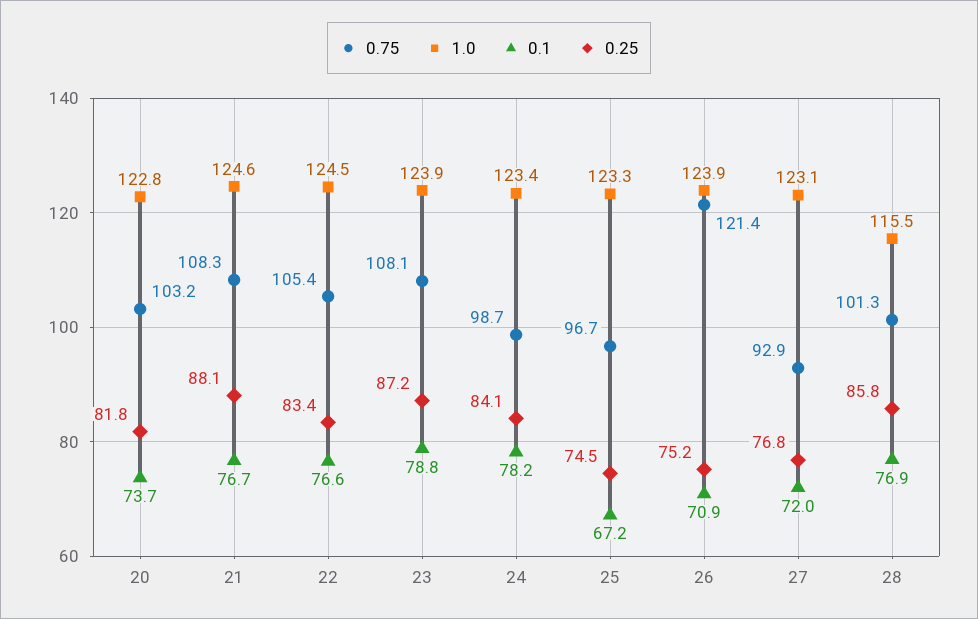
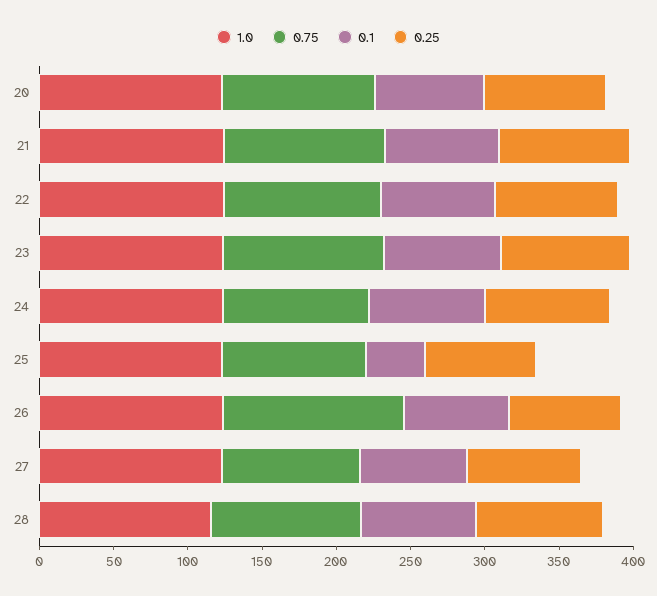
  {
    "0.75": {
      "20": 103.2,
      "21": 108.3,
      "22": 105.4,
      "23": 108.1,
      "24": 98.7,
      "25": 96.7,
      "26": 121.4,
      "27": 92.9,
      "28": 101.3
    },
    "1.0": {
      "20": 122.8,
      "21": 124.6,
      "22": 124.5,
      "23": 123.9,
      "24": 123.4,
      "25": 123.3,
      "26": 123.9,
      "27": 123.1,
      "28": 115.5
    },
    "0.1": {
      "20": 73.7,
      "21": 76.7,
      "22": 76.6,
      "23": 78.8,
      "24": 78.2,
-     "25": 67.2,
+     "25": 40,
      "26": 70.9,
      "27": 72,
      "28": 76.9
    },
    "0.25": {
      "20": 81.8,
      "21": 88.1,
      "22": 83.4,
      "23": 87.2,
      "24": 84.1,
      "25": 74.5,
      "26": 75.2,
      "27": 76.8,
      "28": 85.8
    }
  }

